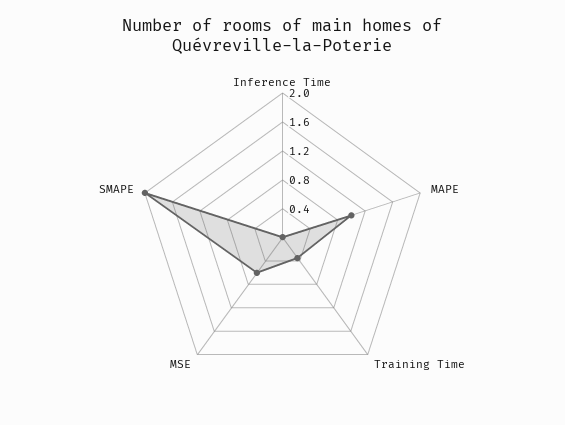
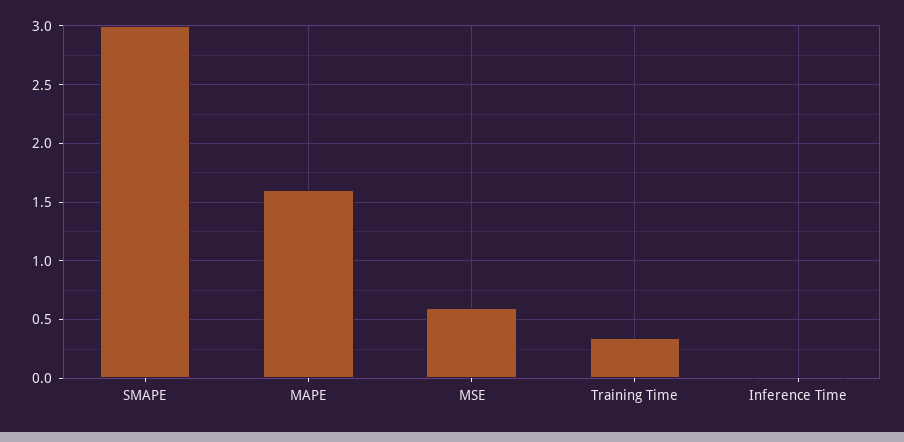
  {
    "Inference Time": 0,
-   "MAPE": 1,
+   "MAPE": 1.6,
    "Training Time": 0.3,
    "MSE": 0.6,
-   "SMAPE": 2
+   "SMAPE": 3
  }

